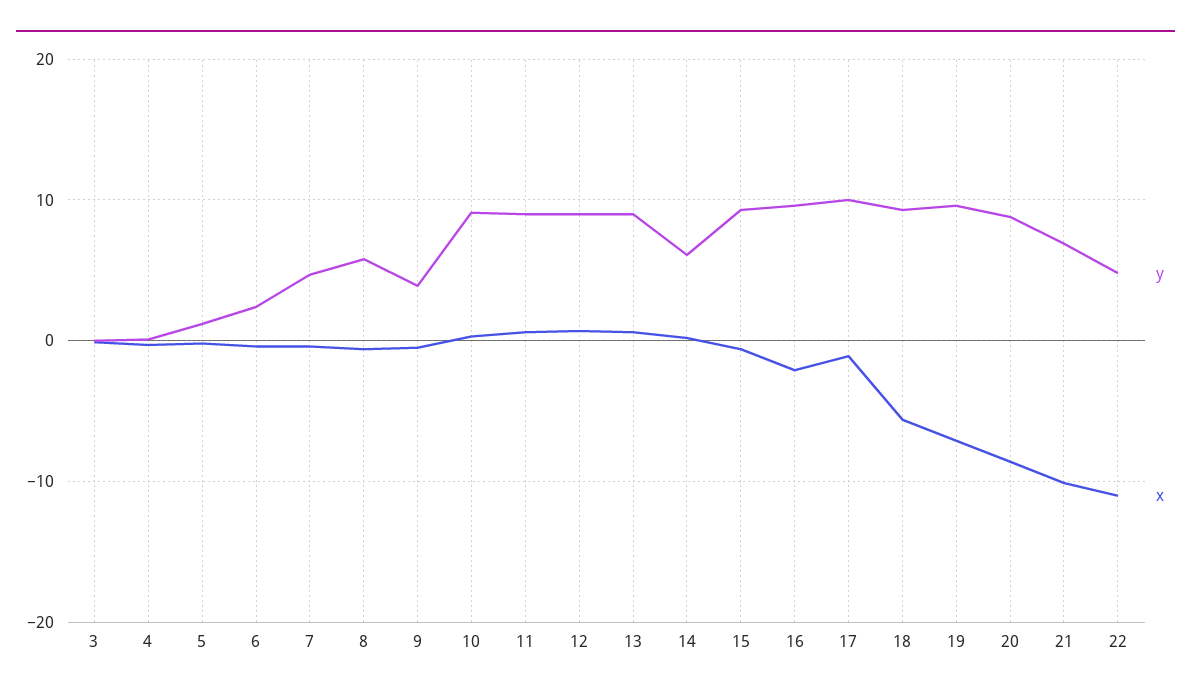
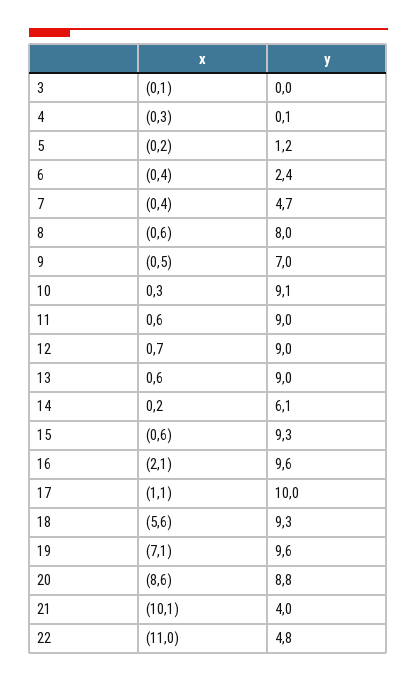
  {
    "y": {
      "3": 0,
      "4": 0.1,
      "5": 1.2,
      "6": 2.4,
      "7": 4.7,
-     "8": 6,
+     "8": 8,
-     "9": 4,
+     "9": 7,
      "10": 9.1,
      "11": 9,
      "12": 9,
      "13": 9,
      "14": 6.1,
      "15": 9.3,
      "16": 9.6,
      "17": 10,
      "18": 9.3,
      "19": 9.6,
      "20": 8.8,
-     "21": 7,
+     "21": 4,
      "22": 4.8
    },
    "x": {
      "3": -0.1,
      "4": -0.3,
      "5": -0.2,
      "6": -0.4,
      "7": -0.4,
      "8": -0.6,
      "9": -0.5,
      "10": 0.3,
      "11": 0.6,
      "12": 0.7,
      "13": 0.6,
      "14": 0.2,
      "15": -0.6,
      "16": -2.1,
      "17": -1.1,
      "18": -5.6,
      "19": -7.1,
      "20": -8.6,
      "21": -10.1,
      "22": -11
    }
  }

